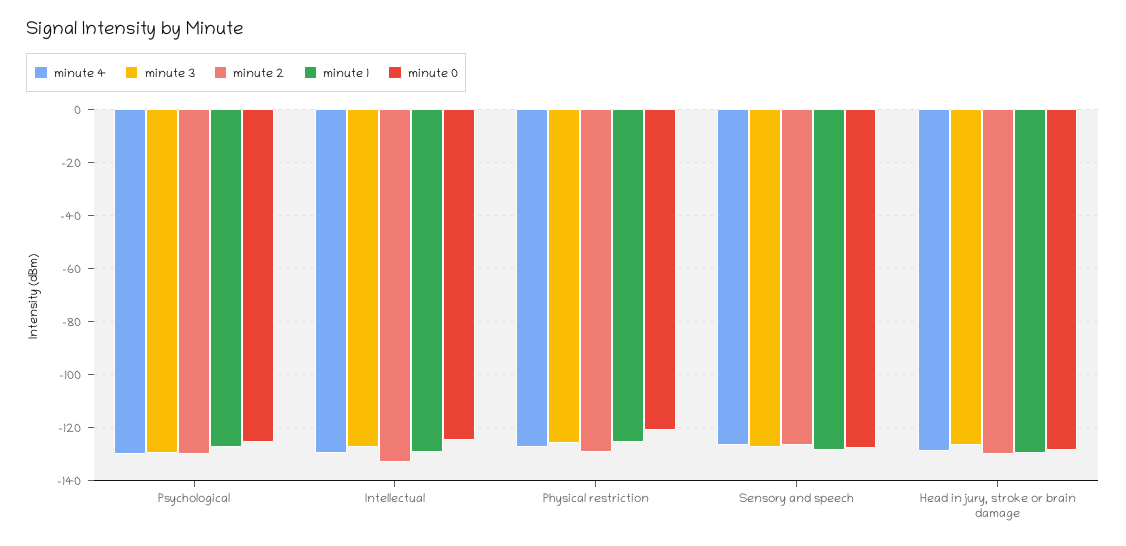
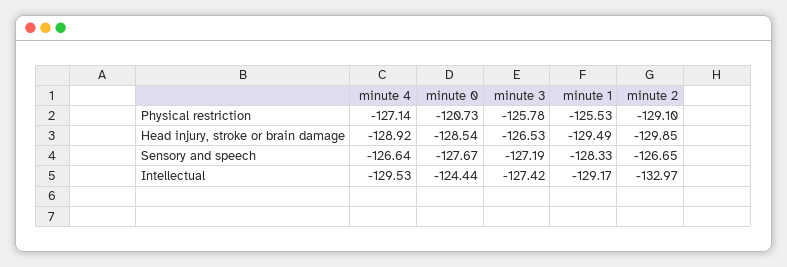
  {
    "minute 4": {
-     "Psychological": -130,
      "Intellectual": -129.53,
      "Physical restriction": -127.14,
      "Sensory and speech": -126.64,
      "Head injury, stroke or brain damage": -128.92
    },
    "minute 3": {
-     "Psychological": -130,
      "Intellectual": -127.42,
      "Physical restriction": -125.78,
      "Sensory and speech": -127.19,
      "Head injury, stroke or brain damage": -126.53
    },
    "minute 2": {
-     "Psychological": -130,
      "Intellectual": -132.97,
      "Physical restriction": -129.1,
      "Sensory and speech": -126.65,
      "Head injury, stroke or brain damage": -129.85
    },
    "minute 1": {
-     "Psychological": -127.5,
      "Intellectual": -129.17,
      "Physical restriction": -125.53,
      "Sensory and speech": -128.33,
      "Head injury, stroke or brain damage": -129.49
    },
    "minute 0": {
-     "Psychological": -125,
      "Intellectual": -124.44,
      "Physical restriction": -120.73,
      "Sensory and speech": -127.67,
      "Head injury, stroke or brain damage": -128.54
    }
  }

